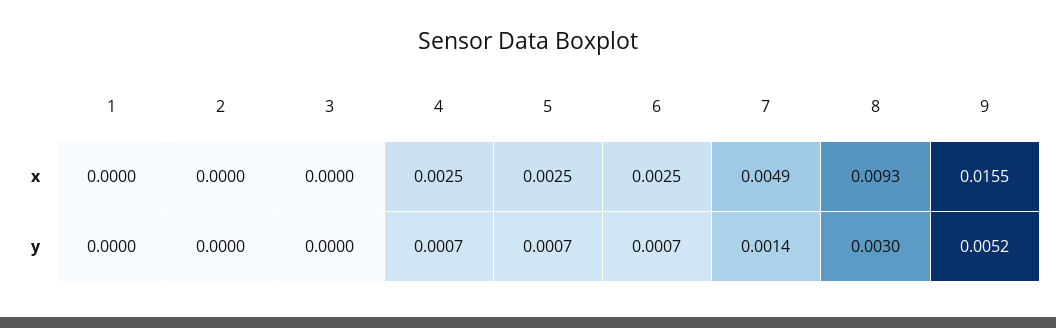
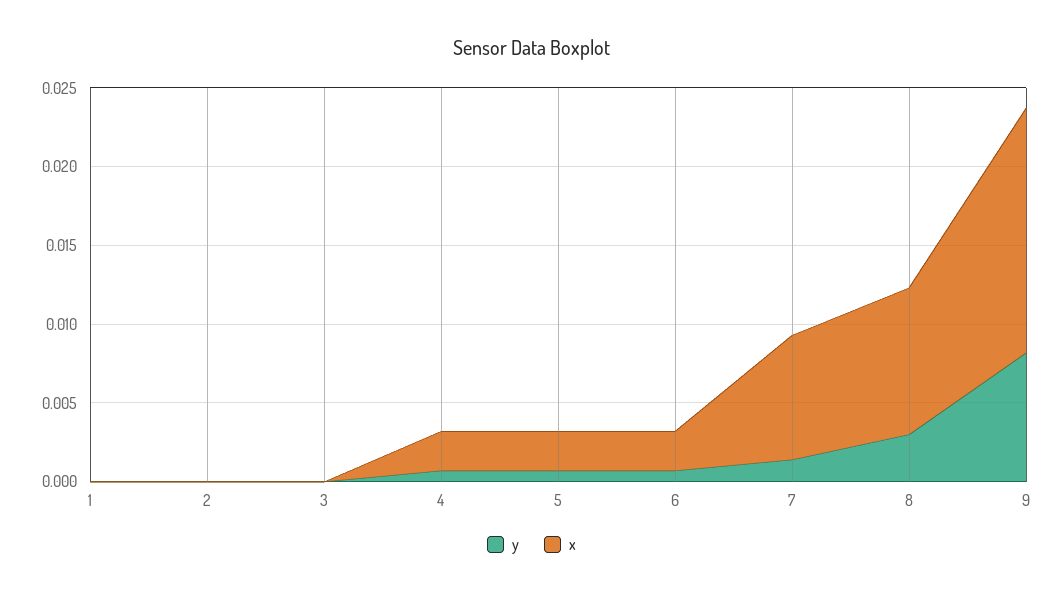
  {
    "x": {
      "1": 0,
      "2": 0,
      "3": 0,
      "4": 0.0025,
      "5": 0.0025,
      "6": 0.0025,
-     "7": 0.0049,
+     "7": 0.008,
      "8": 0.0093,
      "9": 0.0155
    },
    "y": {
      "1": 0,
      "2": 0,
      "3": 0,
      "4": 0.0007,
      "5": 0.0007,
      "6": 0.0007,
      "7": 0.0014,
      "8": 0.003,
-     "9": 0.0052
+     "9": 0.008
    }
  }

